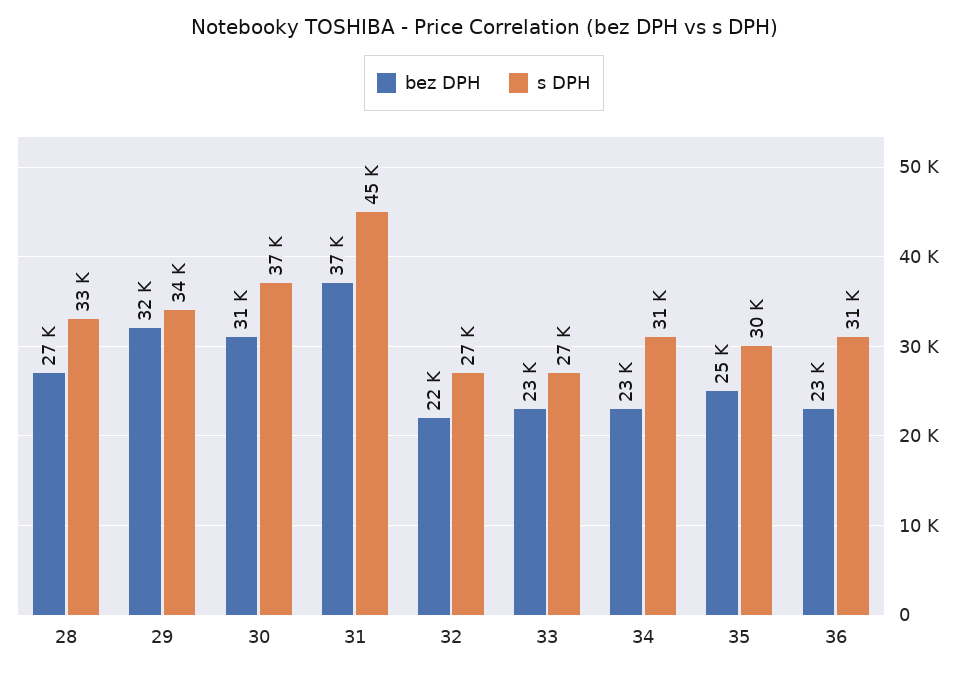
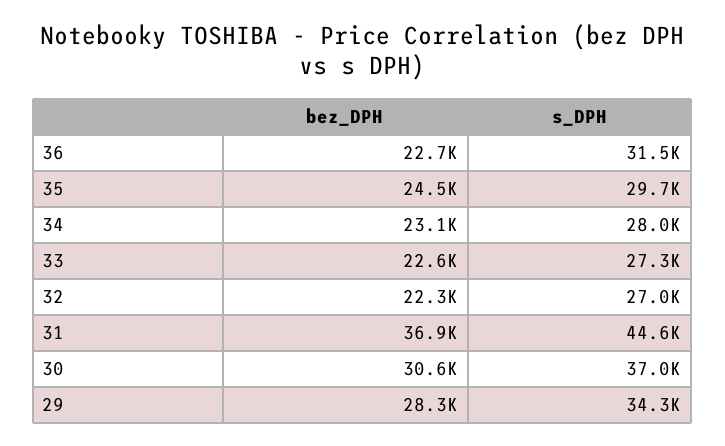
  {
    "bez DPH": {
-     "28": 27000,
-     "29": 32000,
+     "29": 28300,
      "30": 30600,
      "31": 36900,
      "32": 22300,
      "33": 22600,
      "34": 23100,
      "35": 24500,
      "36": 22700
    },
    "s DPH": {
-     "28": 33000,
      "29": 34300,
      "30": 37000,
      "31": 44600,
      "32": 27000,
      "33": 27300,
-     "34": 31000,
+     "34": 28000,
      "35": 29700,
      "36": 31500
    }
  }

